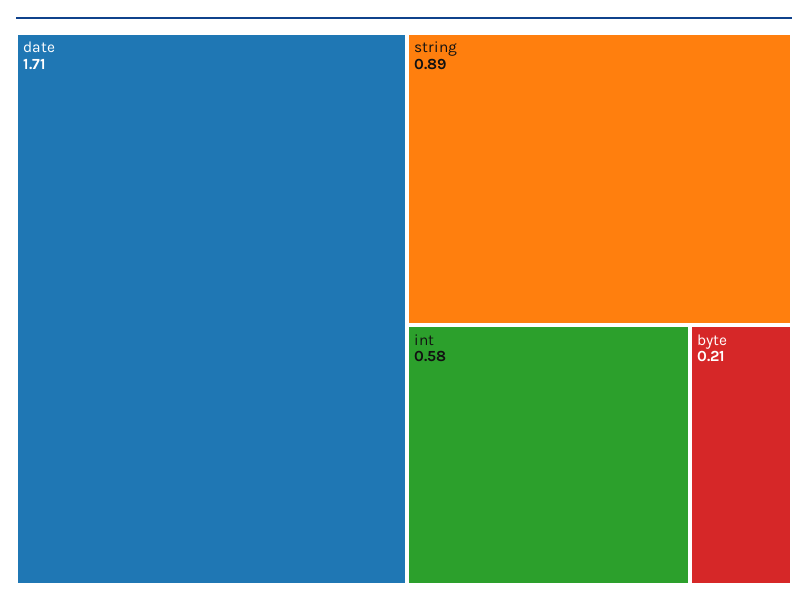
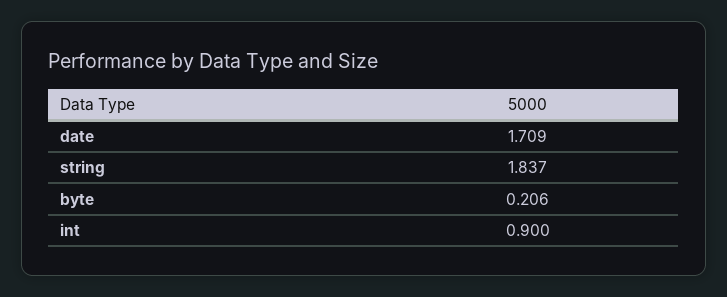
  {
    "date": 1.709,
-   "string": 0.89,
+   "string": 1.837,
-   "int": 0.58,
+   "int": 0.9,
    "byte": 0.206
  }

